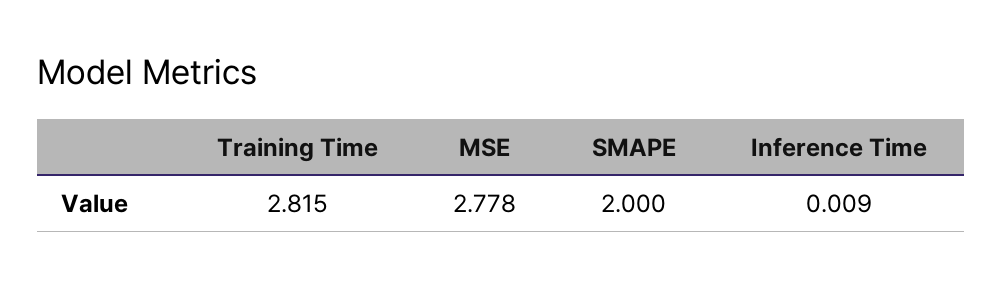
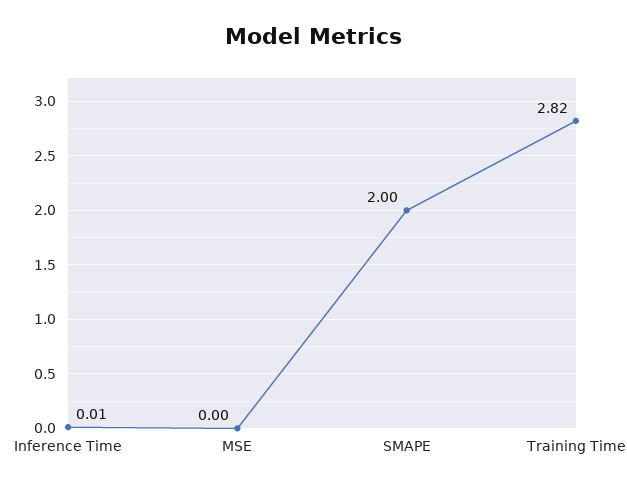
  {
    "Training Time": 2.815,
-   "MSE": 2.778,
+   "MSE": 0,
    "SMAPE": 2,
    "Inference Time": 0.009
  }

